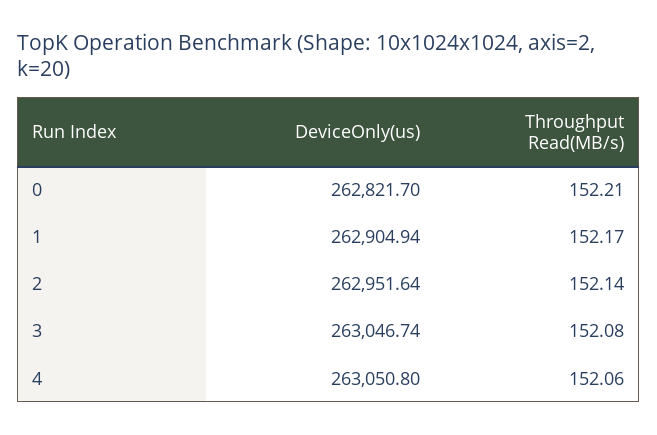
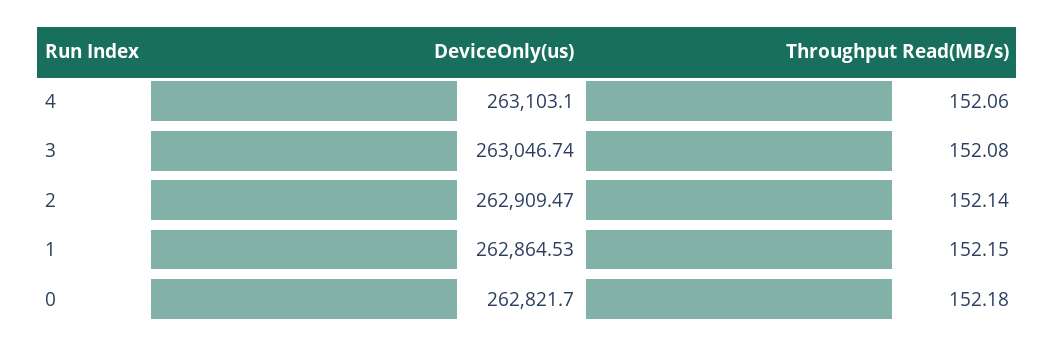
  {
    "DeviceOnly(us)": {
      "0": 262821.7,
-     "1": 262904.94,
+     "1": 262864.53,
-     "2": 262951.64,
+     "2": 262909.47,
      "3": 263046.74,
-     "4": 263050.8
+     "4": 263103.1
    },
    "Throughput Read(MB/s)": {
-     "0": 152.21,
+     "0": 152.18,
-     "1": 152.17,
+     "1": 152.15,
      "2": 152.14,
      "3": 152.08,
      "4": 152.06
    }
  }

